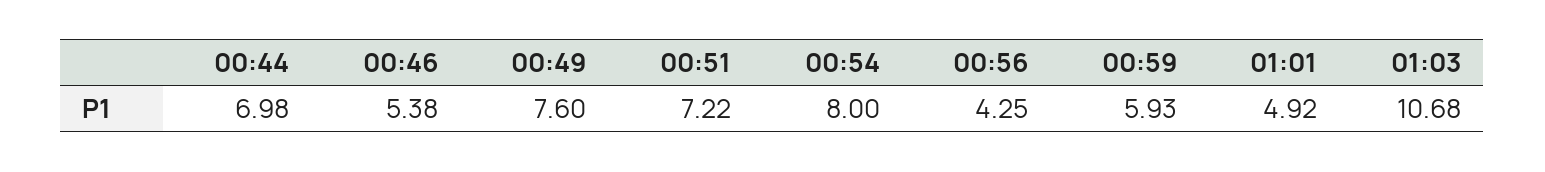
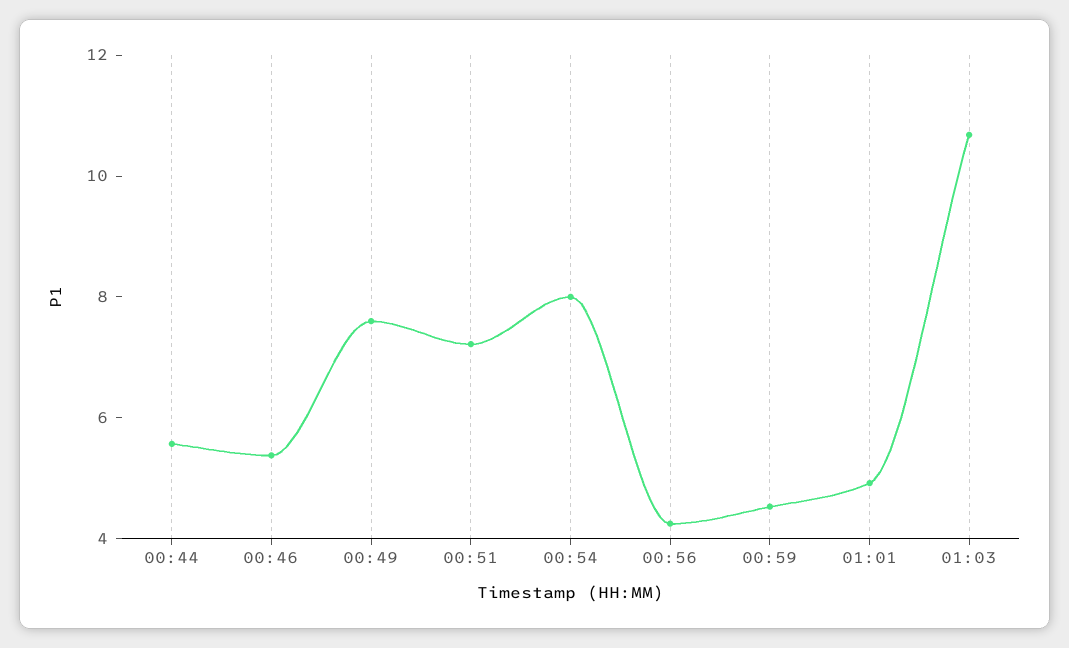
  {
-   "00:44": 6.98,
+   "00:44": 5.5,
    "00:46": 5.38,
    "00:49": 7.6,
    "00:51": 7.22,
    "00:54": 8,
    "00:56": 4.25,
-   "00:59": 5.93,
+   "00:59": 4.5,
    "01:01": 4.92,
    "01:03": 10.68
  }

